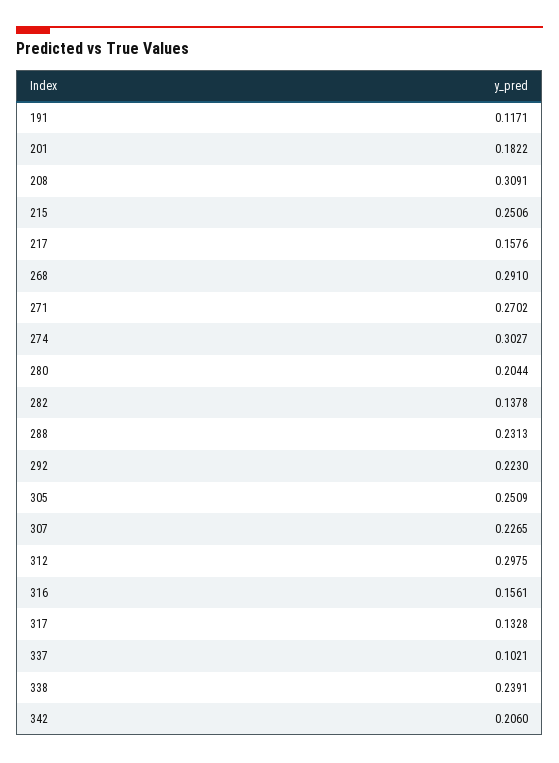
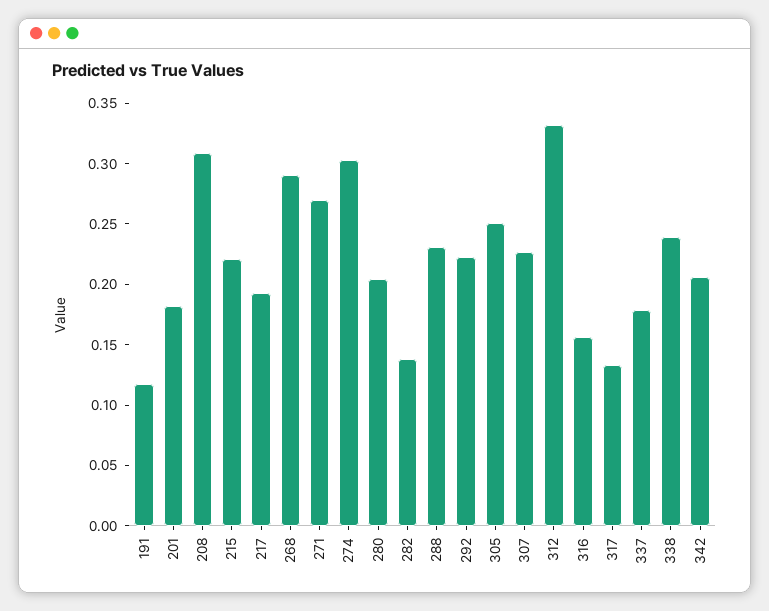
  {
    "191": 0.1171,
    "201": 0.1822,
    "208": 0.3091,
-   "215": 0.2506,
+   "215": 0.22,
-   "217": 0.1576,
+   "217": 0.19,
    "268": 0.291,
    "271": 0.2702,
    "274": 0.3027,
    "280": 0.2044,
    "282": 0.1378,
    "288": 0.2313,
    "292": 0.223,
    "305": 0.2509,
    "307": 0.2265,
-   "312": 0.2975,
+   "312": 0.33,
    "316": 0.1561,
    "317": 0.1328,
-   "337": 0.1021,
+   "337": 0.18,
    "338": 0.2391,
    "342": 0.206
  }

